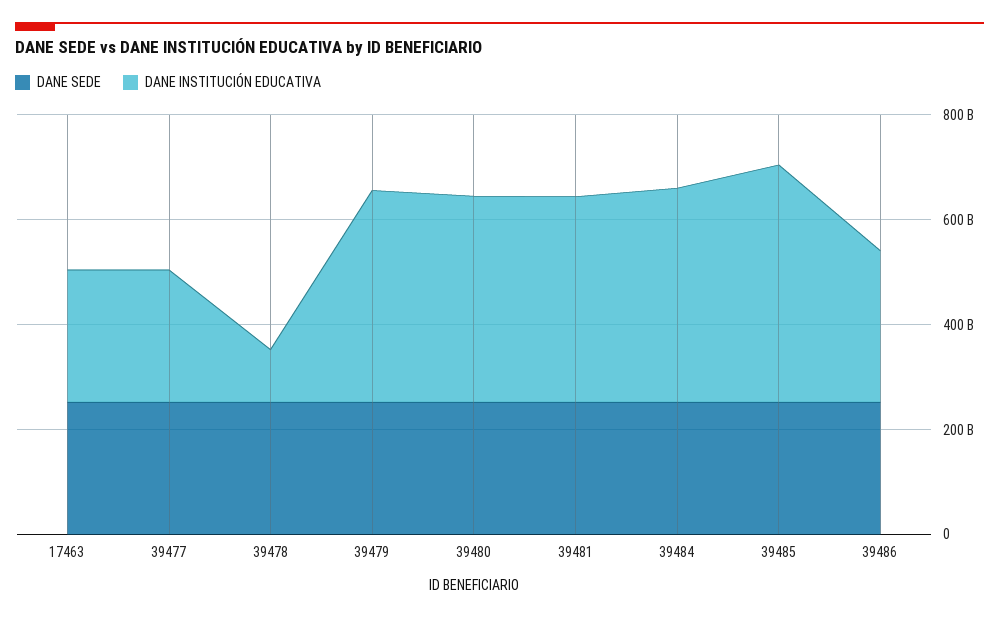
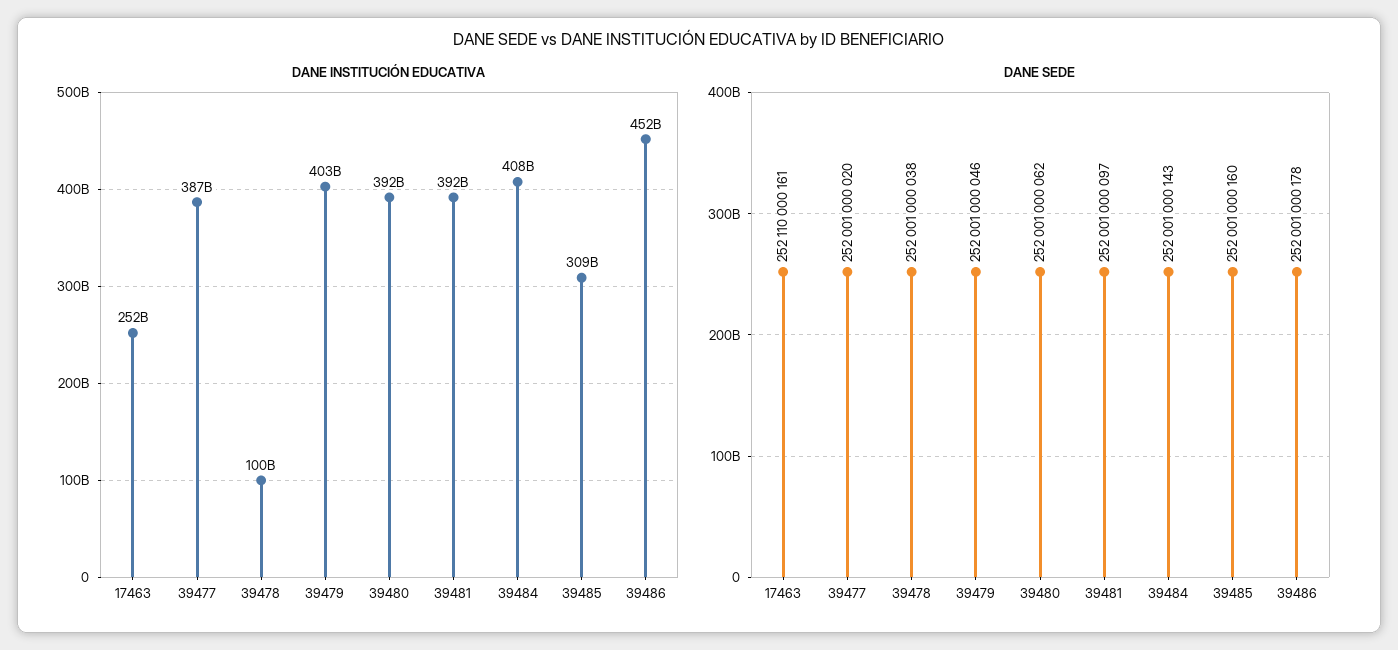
  {
    "DANE SEDE": {
      "17463": 252110000161,
      "39477": 252001000020,
      "39478": 252001000038,
      "39479": 252001000046,
      "39480": 252001000062,
      "39481": 252001000097,
      "39484": 252001000143,
      "39485": 252001000160,
      "39486": 252001000178
    },
    "DANE INSTITUCIÓN EDUCATIVA": {
      "17463": 252000000000,
-     "39477": 250000000000,
+     "39477": 387000000000,
      "39478": 100000000000,
      "39479": 403000000000,
      "39480": 392000000000,
      "39481": 392000000000,
      "39484": 408000000000,
-     "39485": 450000000000,
+     "39485": 309000000000,
-     "39486": 300000000000
+     "39486": 452000000000
    }
  }

